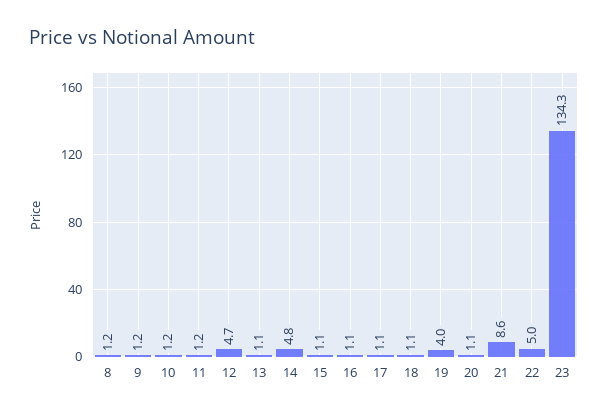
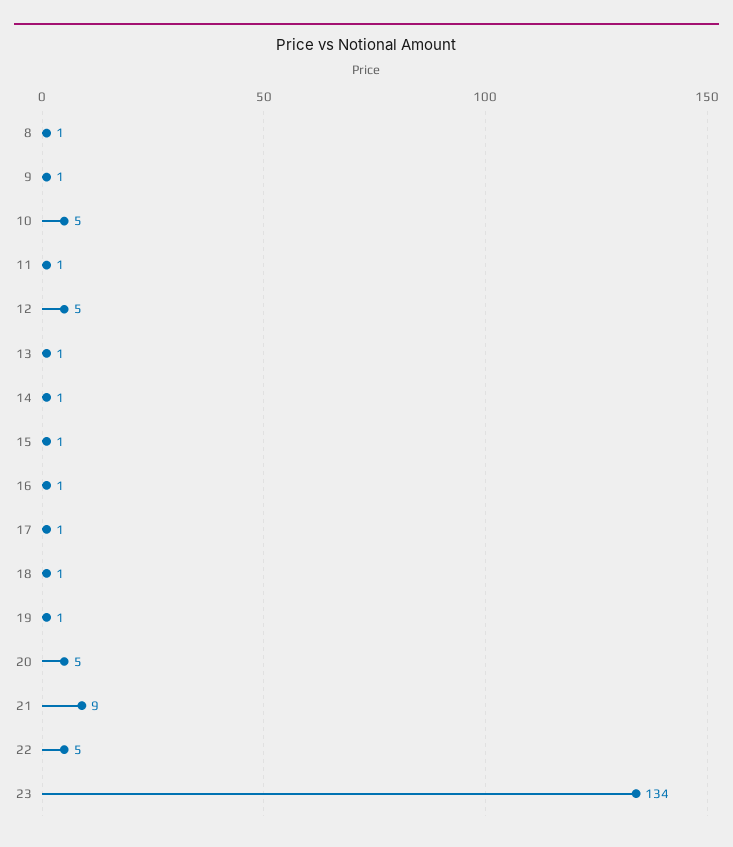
  {
    "8": 1.2,
    "9": 1.2,
-   "10": 1.2,
+   "10": 5,
    "11": 1.2,
    "12": 4.7,
    "13": 1.1,
-   "14": 4.8,
+   "14": 1,
    "15": 1.1,
    "16": 1.1,
    "17": 1.1,
    "18": 1.1,
-   "19": 4,
+   "19": 1,
-   "20": 1.1,
+   "20": 5,
    "21": 8.6,
    "22": 5,
    "23": 134.3
  }

